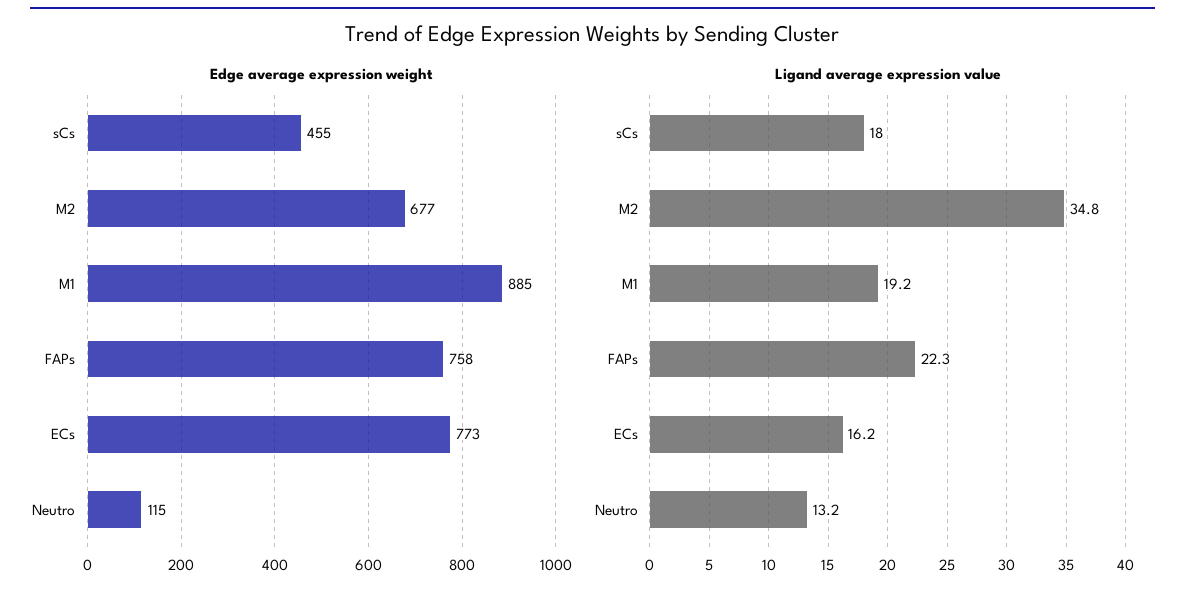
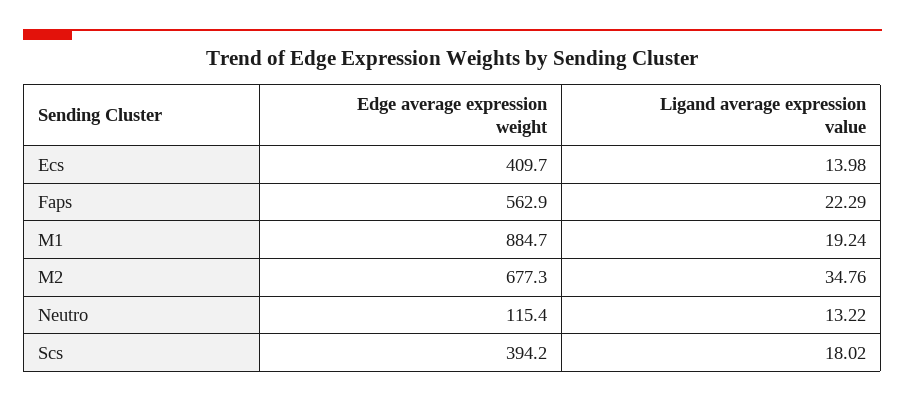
  {
    "Edge average expression weight": {
-     "sCs": 455,
+     "sCs": 394.2,
      "M2": 677.3,
      "M1": 884.7,
-     "FAPs": 758,
+     "FAPs": 562.9,
-     "ECs": 773,
+     "ECs": 409.7,
      "Neutro": 115.4
    },
    "Ligand average expression value": {
      "sCs": 18.02,
      "M2": 34.76,
      "M1": 19.24,
      "FAPs": 22.29,
-     "ECs": 16.2,
+     "ECs": 13.98,
      "Neutro": 13.22
    }
  }

